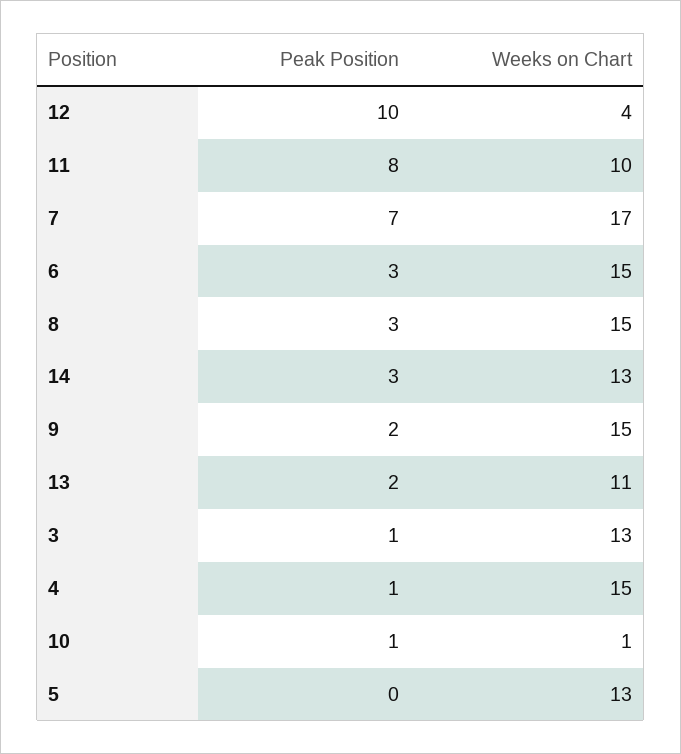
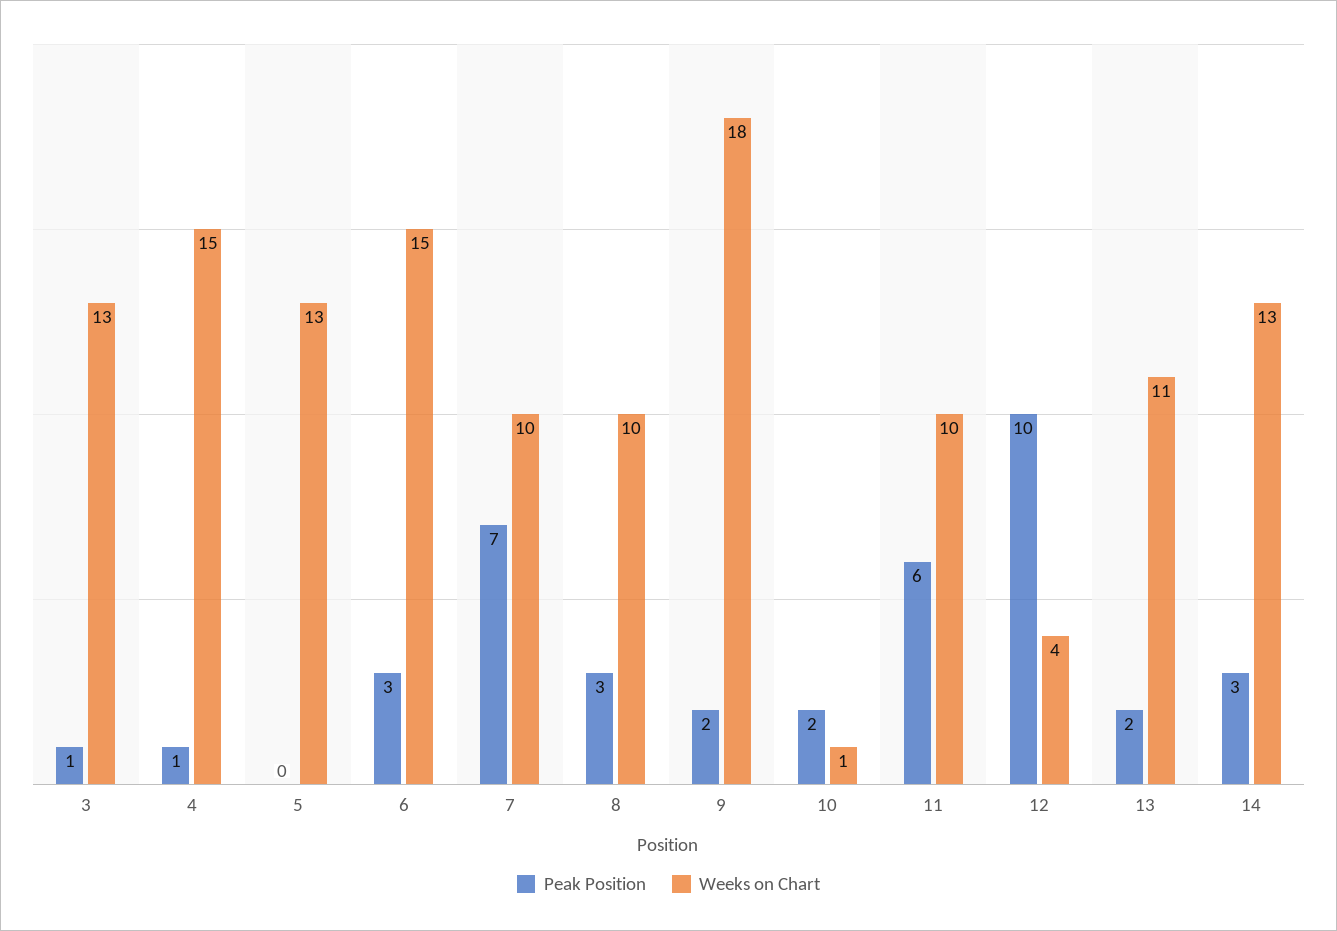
  {
    "Peak Position": {
      "12": 10,
-     "11": 8,
+     "11": 6,
      "7": 7,
      "6": 3,
      "8": 3,
      "14": 3,
      "9": 2,
      "13": 2,
      "3": 1,
      "4": 1,
-     "10": 1,
+     "10": 2,
      "5": 0
    },
    "Weeks on Chart": {
      "12": 4,
      "11": 10,
-     "7": 17,
+     "7": 10,
      "6": 15,
-     "8": 15,
+     "8": 10,
      "14": 13,
-     "9": 15,
+     "9": 18,
      "13": 11,
      "3": 13,
      "4": 15,
      "10": 1,
      "5": 13
    }
  }

